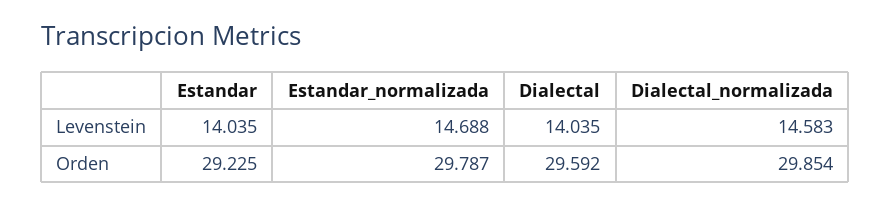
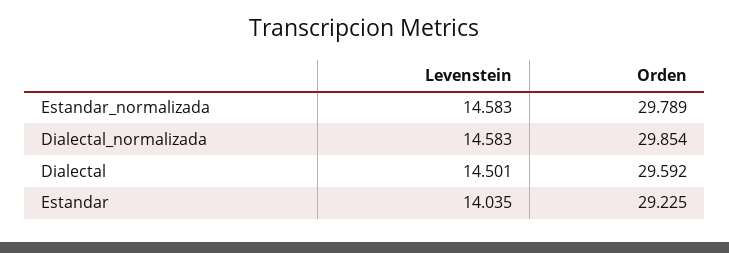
  {
    "Estandar": {
      "Levenstein": 14.035,
      "Orden": 29.225
    },
    "Estandar_normalizada": {
-     "Levenstein": 14.688,
+     "Levenstein": 14.583,
-     "Orden": 29.787
+     "Orden": 29.789
    },
    "Dialectal": {
-     "Levenstein": 14.035,
+     "Levenstein": 14.501,
      "Orden": 29.592
    },
    "Dialectal_normalizada": {
      "Levenstein": 14.583,
      "Orden": 29.854
    }
  }

